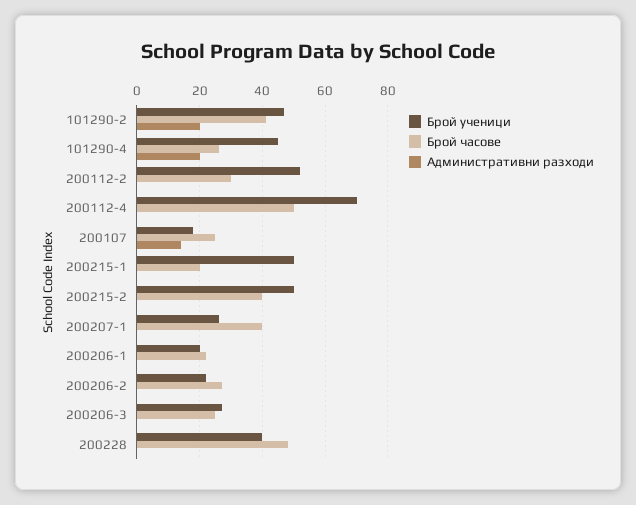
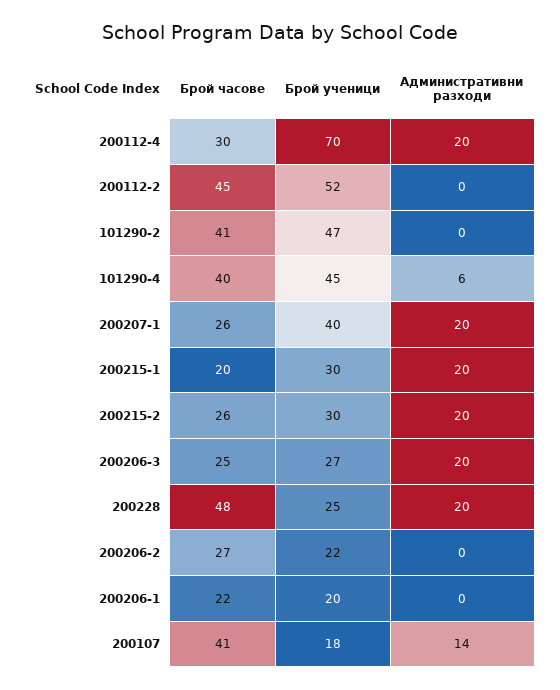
  {
    "Брой ученици": {
      "101290-2": 47,
      "101290-4": 45,
      "200112-2": 52,
      "200112-4": 70,
      "200107": 18,
-     "200215-1": 50,
+     "200215-1": 30,
-     "200215-2": 50,
+     "200215-2": 30,
-     "200207-1": 25,
+     "200207-1": 40,
      "200206-1": 20,
      "200206-2": 22,
      "200206-3": 27,
-     "200228": 40
+     "200228": 25
    },
    "Брой часове": {
      "101290-2": 41,
-     "101290-4": 25,
+     "101290-4": 40,
-     "200112-2": 30,
+     "200112-2": 45,
-     "200112-4": 50,
+     "200112-4": 30,
-     "200107": 25,
+     "200107": 41,
      "200215-1": 20,
-     "200215-2": 40,
+     "200215-2": 26,
-     "200207-1": 40,
+     "200207-1": 26,
      "200206-1": 22,
      "200206-2": 27,
      "200206-3": 25,
      "200228": 48
    },
    "Административни разходи": {
-     "101290-2": 20,
+     "101290-2": 0,
-     "101290-4": 20,
+     "101290-4": 6,
      "200112-2": 0,
-     "200112-4": 0,
+     "200112-4": 20,
      "200107": 14,
-     "200215-1": 0,
+     "200215-1": 20,
-     "200215-2": 0,
+     "200215-2": 20,
-     "200207-1": 0,
+     "200207-1": 20,
      "200206-1": 0,
      "200206-2": 0,
-     "200206-3": 0,
+     "200206-3": 20,
-     "200228": 0
+     "200228": 20
    }
  }

